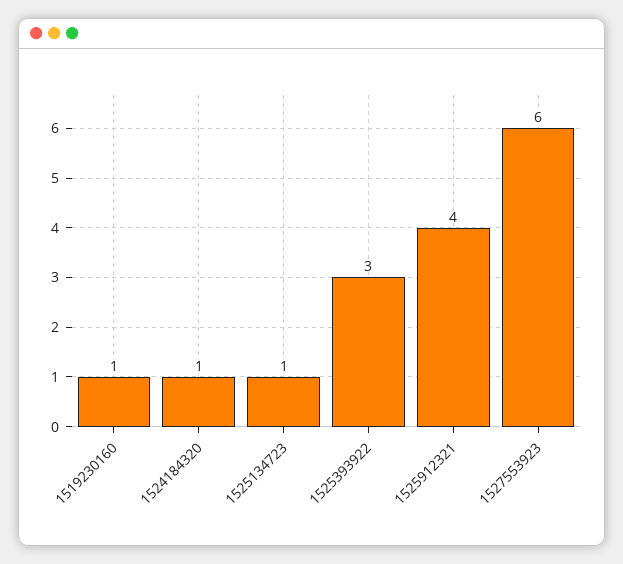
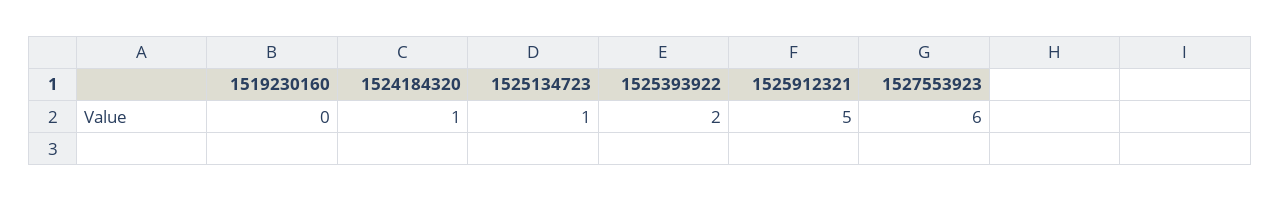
  {
-   "1519230160": 1,
+   "1519230160": 0,
    "1524184320": 1,
    "1525134723": 1,
-   "1525393922": 3,
+   "1525393922": 2,
-   "1525912321": 4,
+   "1525912321": 5,
    "1527553923": 6
  }

